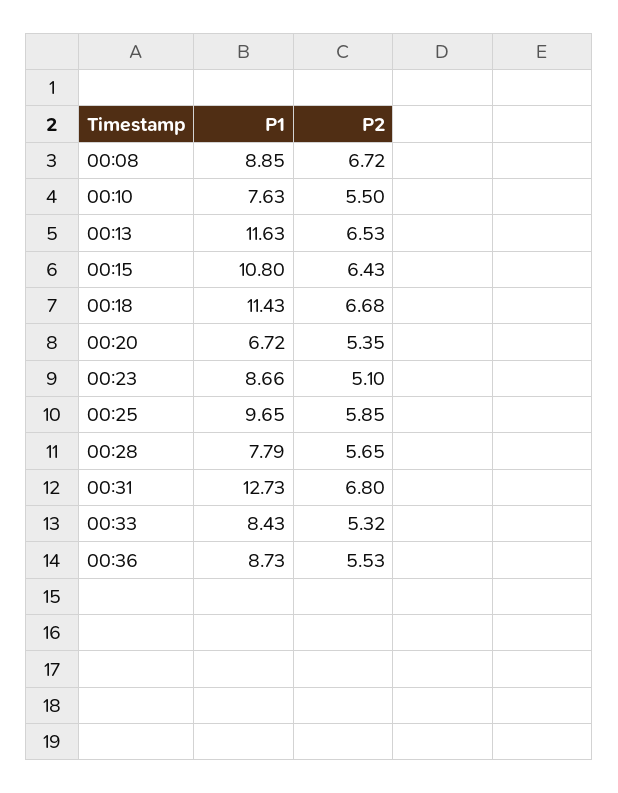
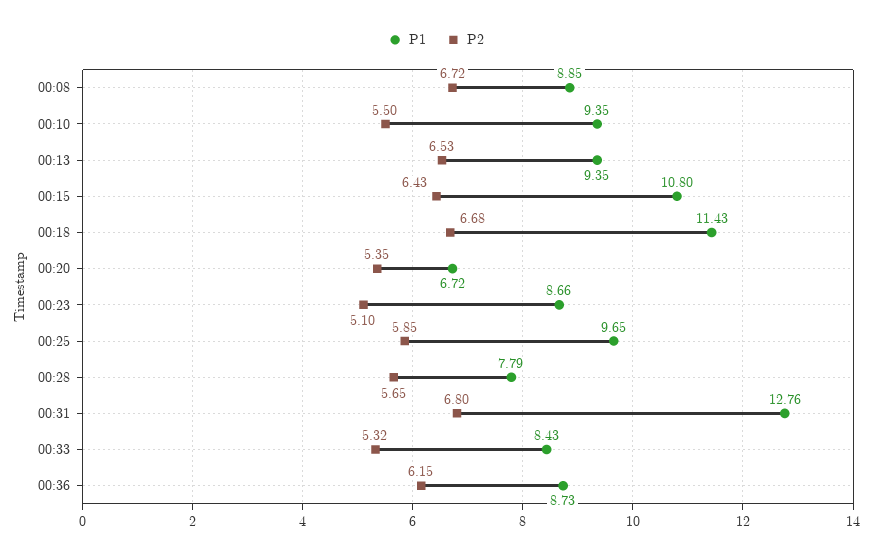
  {
    "P1": {
      "00:08": 8.85,
-     "00:10": 7.63,
+     "00:10": 9.35,
-     "00:13": 11.63,
+     "00:13": 9.35,
      "00:15": 10.8,
      "00:18": 11.43,
      "00:20": 6.72,
      "00:23": 8.66,
      "00:25": 9.65,
      "00:28": 7.79,
-     "00:31": 12.73,
+     "00:31": 12.76,
      "00:33": 8.43,
      "00:36": 8.73
    },
    "P2": {
      "00:08": 6.72,
      "00:10": 5.5,
      "00:13": 6.53,
      "00:15": 6.43,
      "00:18": 6.68,
      "00:20": 5.35,
      "00:23": 5.1,
      "00:25": 5.85,
      "00:28": 5.65,
      "00:31": 6.8,
      "00:33": 5.32,
-     "00:36": 5.53
+     "00:36": 6.15
    }
  }

